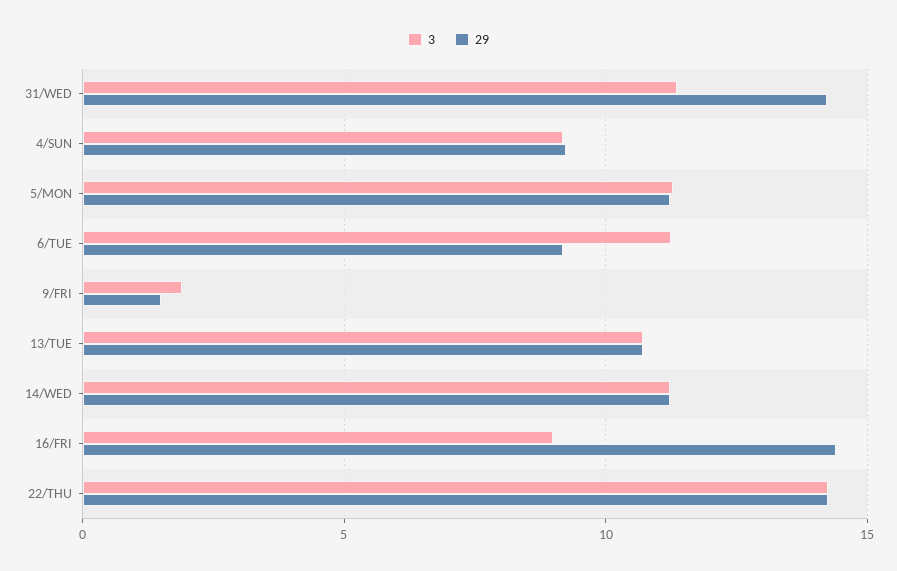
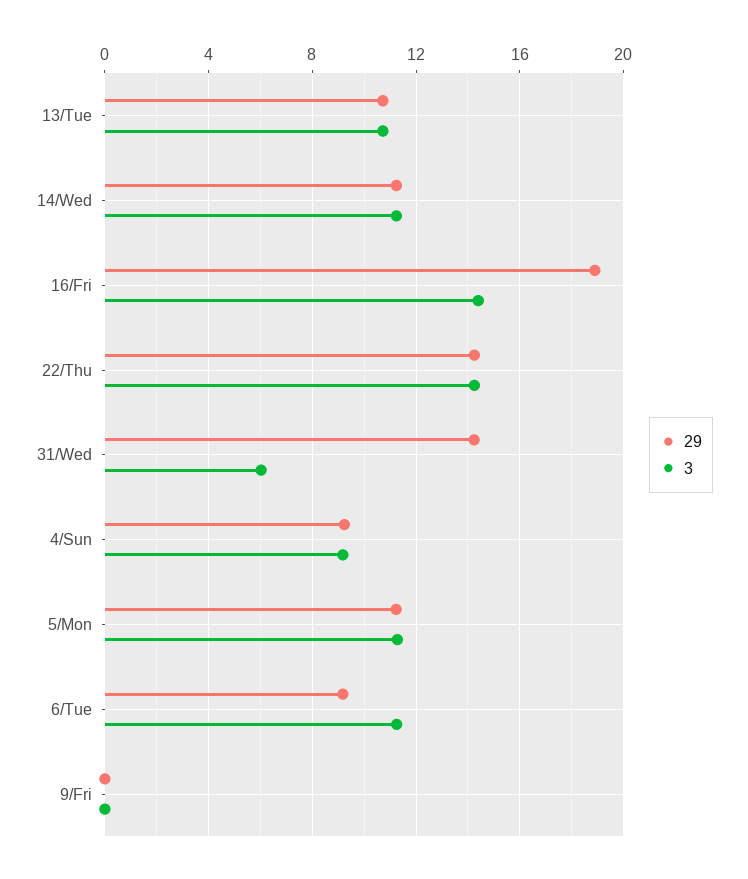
  {
    "3": {
-     "31/WED": 11.5,
+     "31/WED": 6,
      "4/SUN": 9,
      "5/MON": 11.5,
      "6/TUE": 11.5,
-     "9/FRI": 2,
+     "9/FRI": 0,
      "13/TUE": 10.5,
      "14/WED": 11,
-     "16/FRI": 9,
+     "16/FRI": 14.5,
      "22/THU": 14.5
    },
    "29": {
      "31/WED": 14,
      "4/SUN": 9,
      "5/MON": 11,
      "6/TUE": 9,
-     "9/FRI": 1.5,
+     "9/FRI": 0,
      "13/TUE": 10.5,
      "14/WED": 11,
-     "16/FRI": 14.5,
+     "16/FRI": 19,
      "22/THU": 14.5
    }
  }

